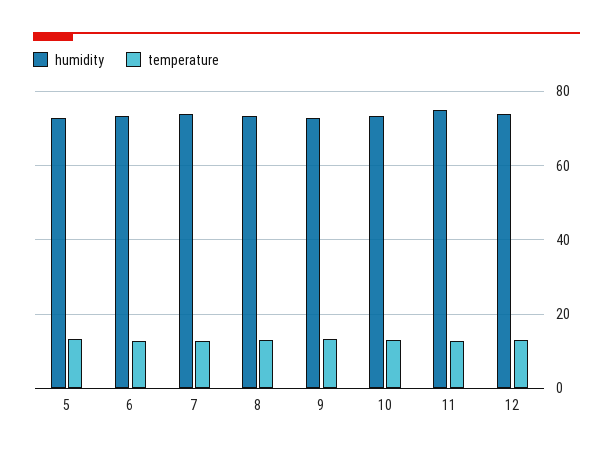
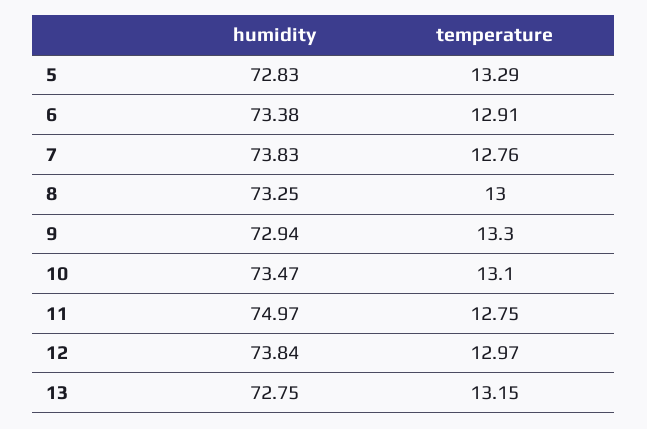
  {
    "humidity": {
      "5": 72.83,
      "6": 73.38,
      "7": 73.83,
      "8": 73.25,
      "9": 72.94,
      "10": 73.47,
      "11": 74.97,
-     "12": 73.84
+     "12": 73.84,
+     "13": 72.75
    },
    "temperature": {
      "5": 13.29,
      "6": 12.91,
      "7": 12.76,
      "8": 13,
      "9": 13.3,
      "10": 13.1,
      "11": 12.75,
-     "12": 12.97
+     "12": 12.97,
+     "13": 13.15
    }
  }

